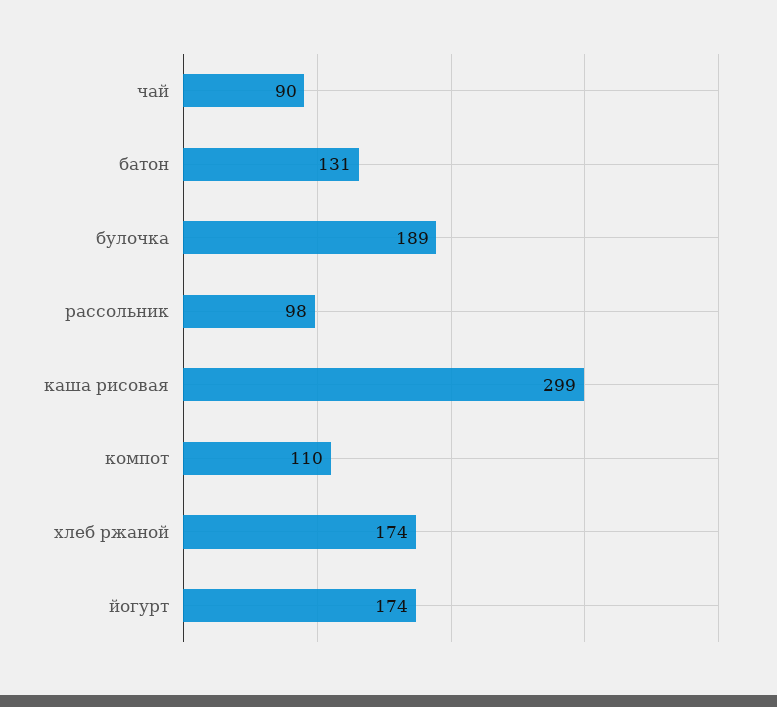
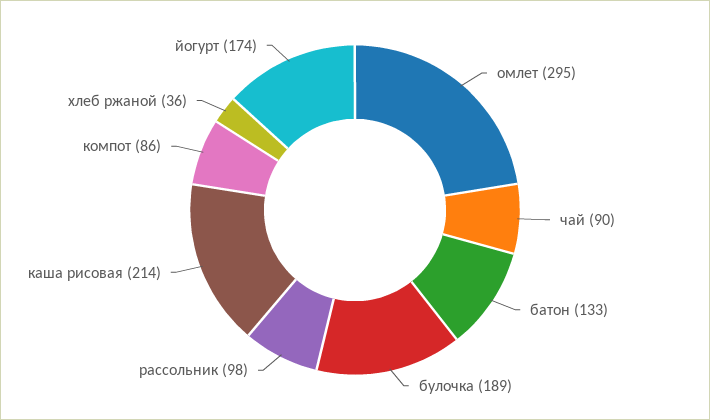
  {
    "чай": 90,
-   "батон": 131,
+   "батон": 133,
    "булочка": 189,
    "рассольник": 98,
-   "каша рисовая": 299,
+   "каша рисовая": 214,
-   "компот": 110,
+   "компот": 86,
-   "хлеб ржаной": 174,
+   "хлеб ржаной": 36,
-   "йогурт": 174
+   "йогурт": 174,
+   "омлет": 295
  }

